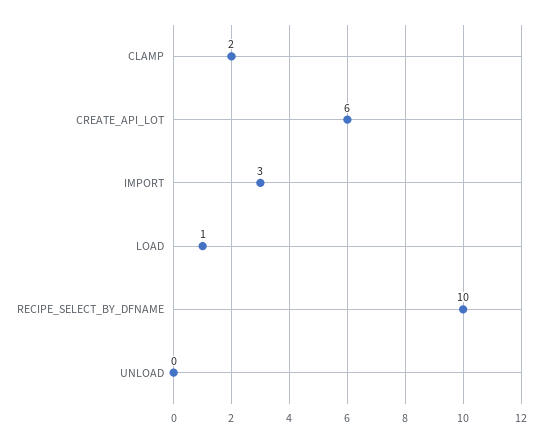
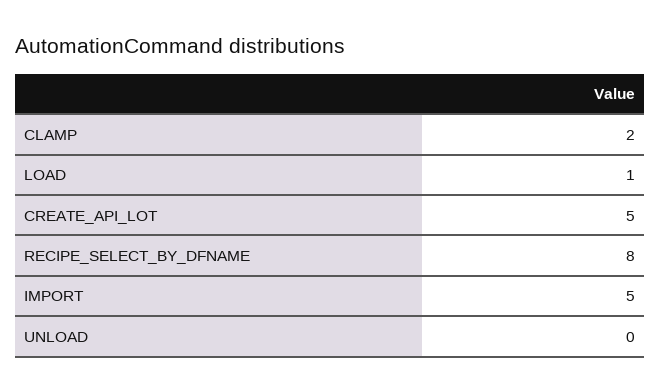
  {
    "CLAMP": 2,
-   "CREATE_API_LOT": 6,
+   "CREATE_API_LOT": 5,
-   "IMPORT": 3,
+   "IMPORT": 5,
    "LOAD": 1,
-   "RECIPE_SELECT_BY_DFNAME": 10,
+   "RECIPE_SELECT_BY_DFNAME": 8,
    "UNLOAD": 0
  }

